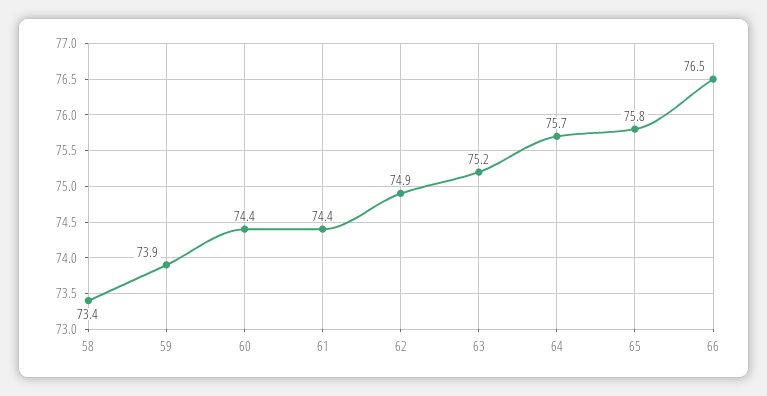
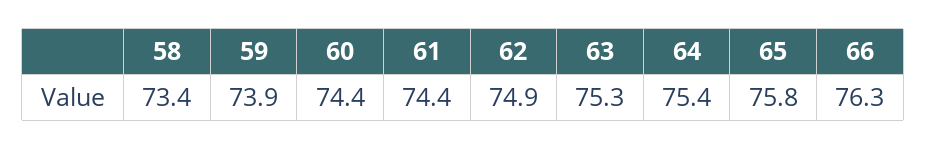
  {
    "58": 73.4,
    "59": 73.9,
    "60": 74.4,
    "61": 74.4,
    "62": 74.9,
-   "63": 75.2,
+   "63": 75.3,
-   "64": 75.7,
+   "64": 75.4,
    "65": 75.8,
-   "66": 76.5
+   "66": 76.3
  }

